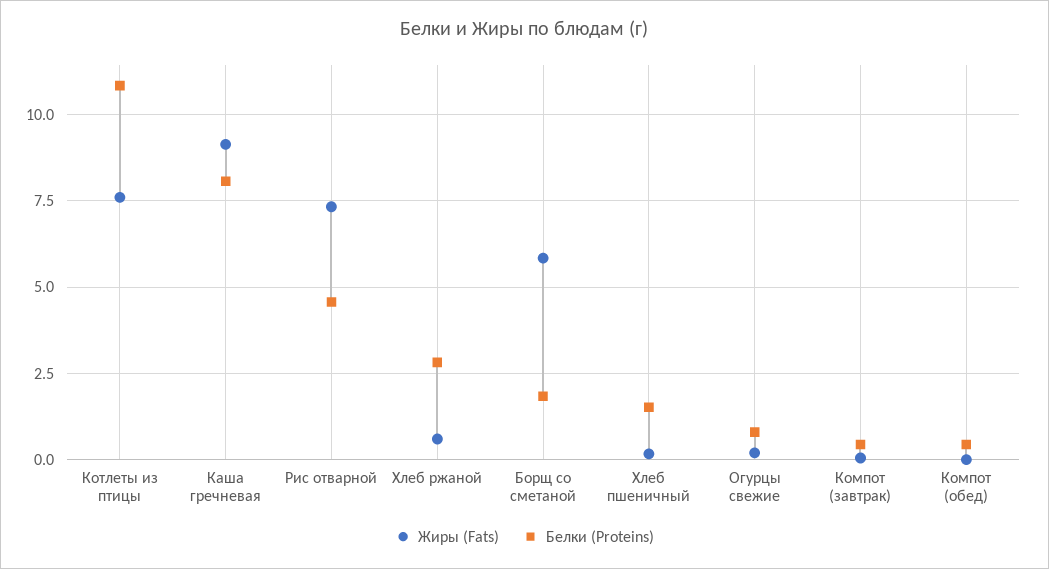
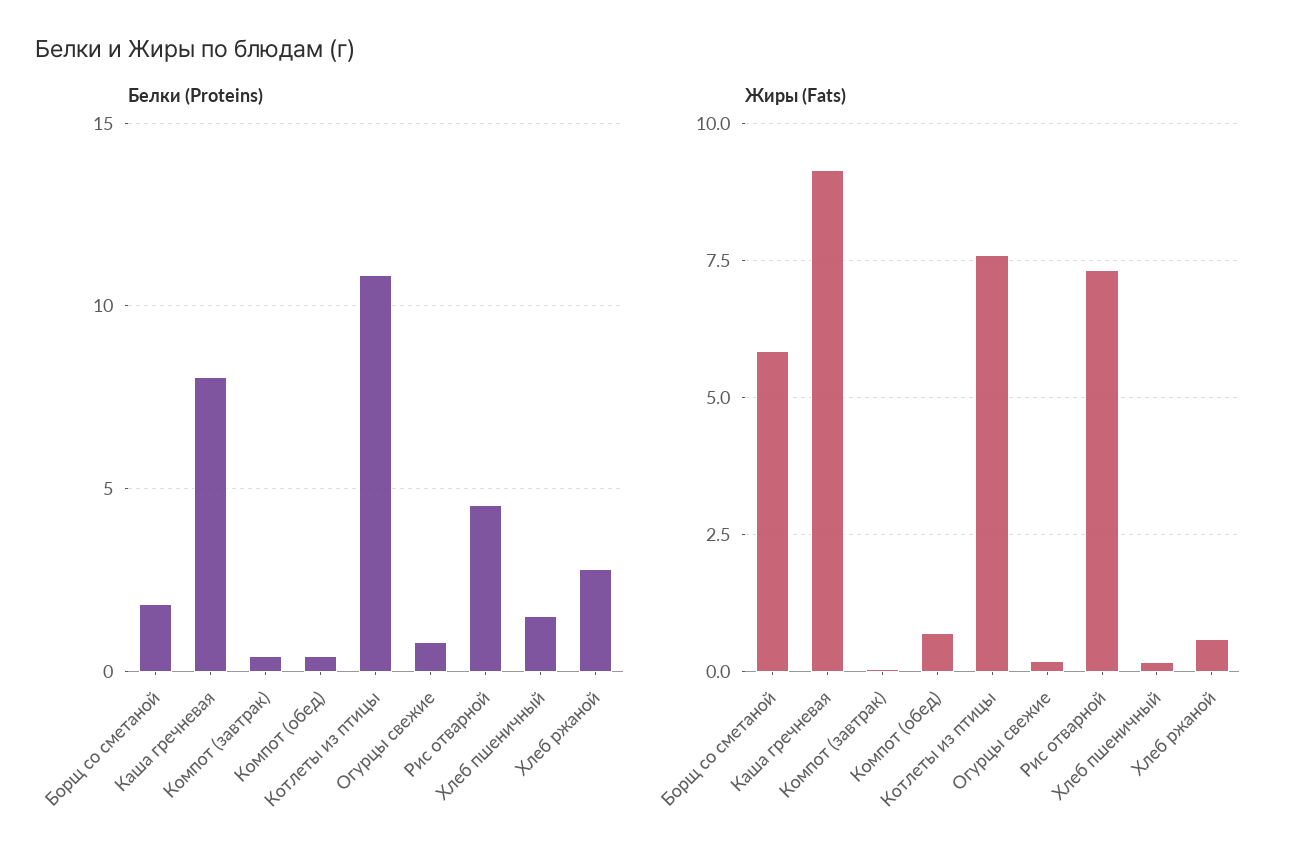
  {
    "Жиры (Fats)": {
      "Котлеты из птицы": 7.5,
      "Каша гречневая": 9.25,
      "Рис отварной": 7.25,
      "Хлеб ржаной": 0.5,
      "Борщ со сметаной": 5.75,
      "Хлеб пшеничный": 0.25,
      "Огурцы свежие": 0.25,
      "Компот (завтрак)": 0,
-     "Компот (обед)": 0
+     "Компот (обед)": 0.75
    },
    "Белки (Proteins)": {
      "Котлеты из птицы": 10.75,
      "Каша гречневая": 8,
      "Рис отварной": 4.5,
      "Хлеб ржаной": 2.75,
      "Борщ со сметаной": 1.75,
      "Хлеб пшеничный": 1.5,
      "Огурцы свежие": 0.75,
      "Компот (завтрак)": 0.5,
      "Компот (обед)": 0.5
    }
  }

